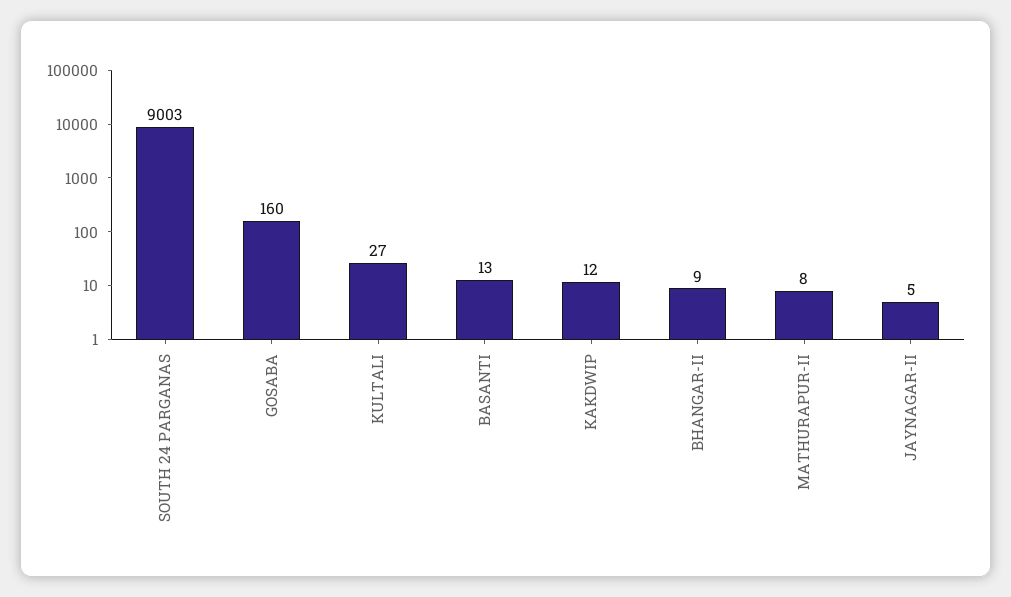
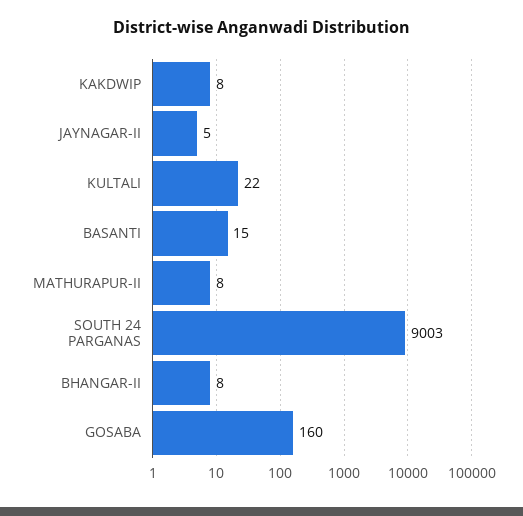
  {
    "SOUTH 24 PARGANAS": 9003,
    "GOSABA": 160,
-   "KULTALI": 27,
+   "KULTALI": 22,
-   "BASANTI": 13,
+   "BASANTI": 15,
-   "KAKDWIP": 12,
+   "KAKDWIP": 8,
-   "BHANGAR-II": 9,
+   "BHANGAR-II": 8,
    "MATHURAPUR-II": 8,
    "JAYNAGAR-II": 5
  }

